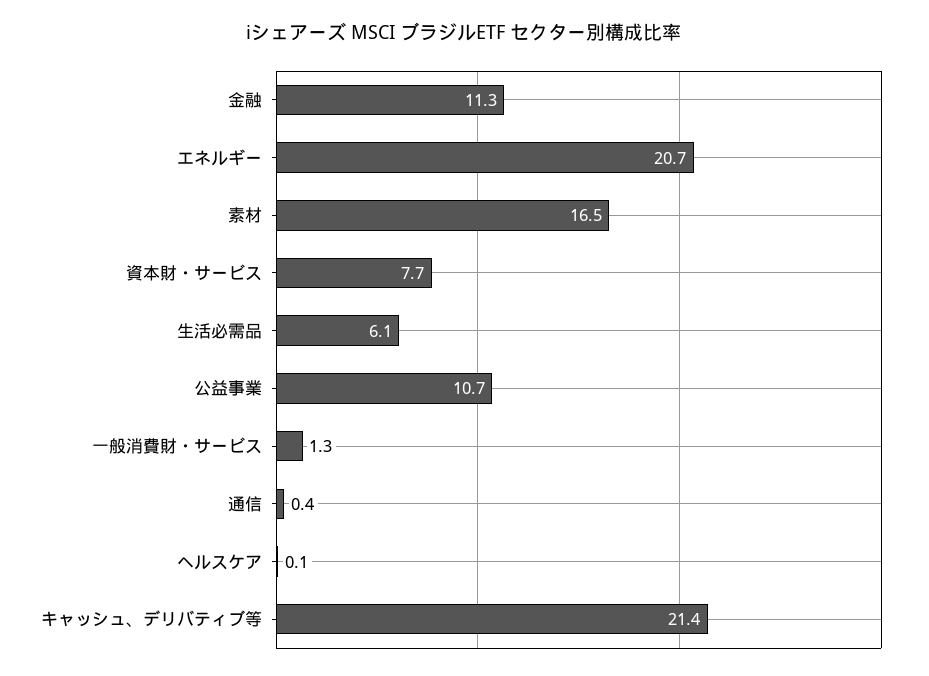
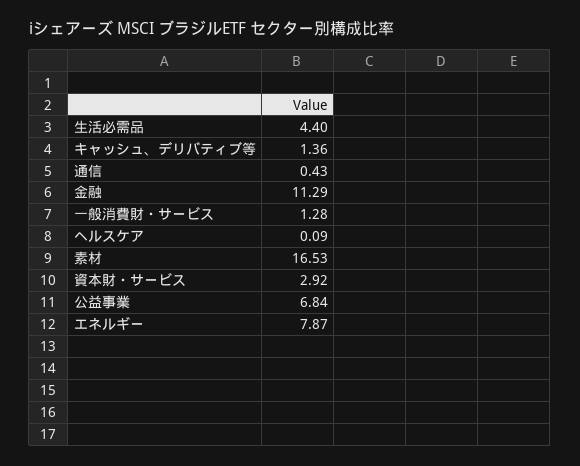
  {
    "金融": 11.29,
-   "エネルギー": 20.7,
+   "エネルギー": 7.87,
    "素材": 16.53,
-   "資本財・サービス": 7.7,
+   "資本財・サービス": 2.92,
-   "生活必需品": 6.1,
+   "生活必需品": 4.4,
-   "公益事業": 10.7,
+   "公益事業": 6.84,
    "一般消費財・サービス": 1.28,
    "通信": 0.43,
    "ヘルスケア": 0.09,
-   "キャッシュ、デリバティブ等": 21.4
+   "キャッシュ、デリバティブ等": 1.36
  }

